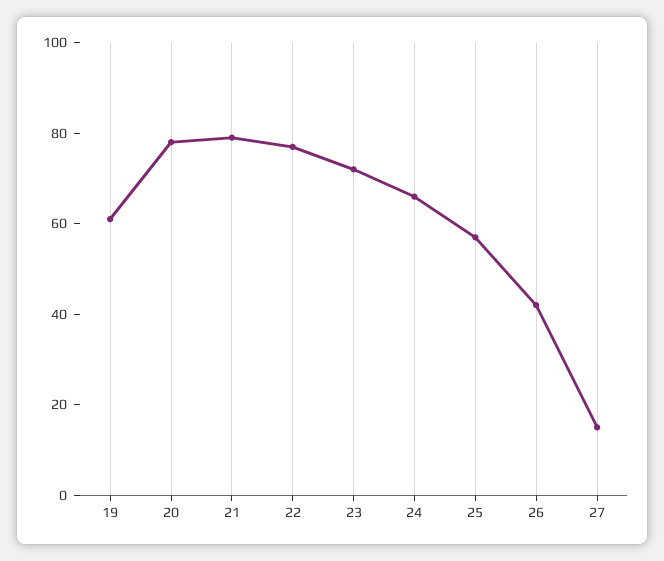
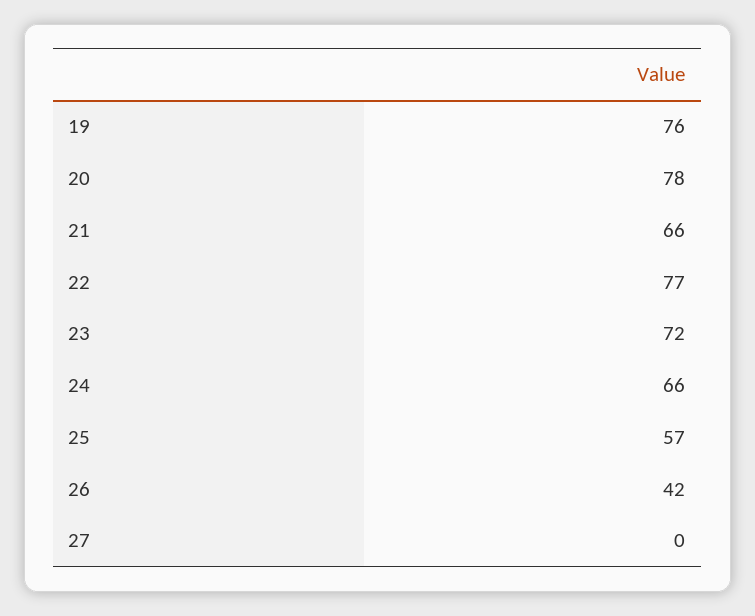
  {
-   "19": 60,
+   "19": 76,
    "20": 78,
-   "21": 80,
+   "21": 66,
    "22": 77,
    "23": 72,
    "24": 66,
    "25": 57,
    "26": 42,
-   "27": 15
+   "27": 0
  }

